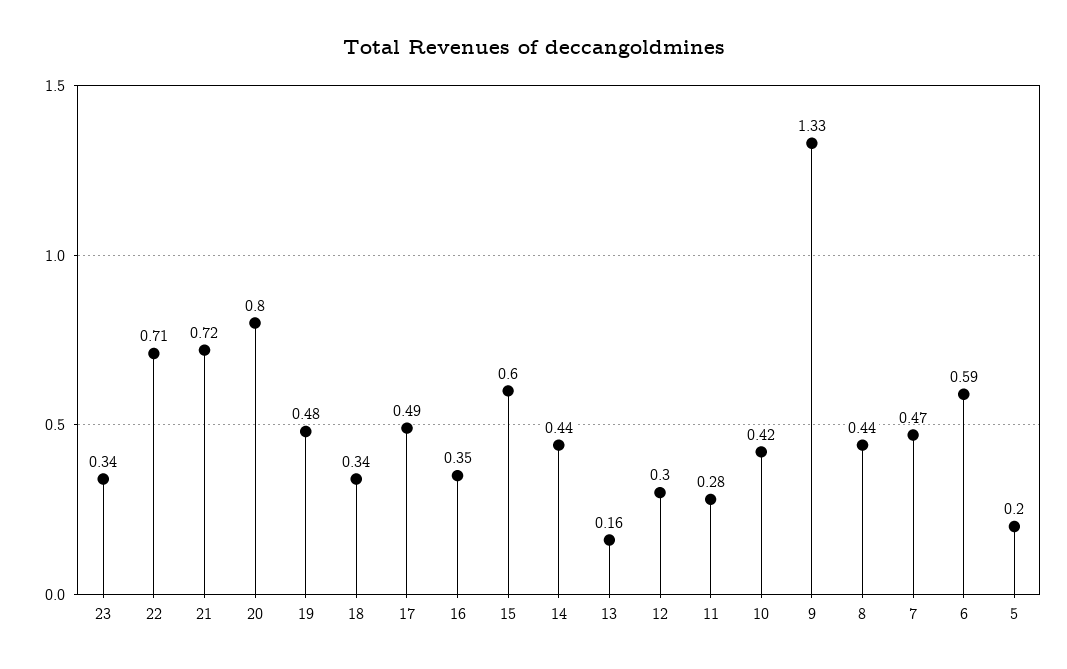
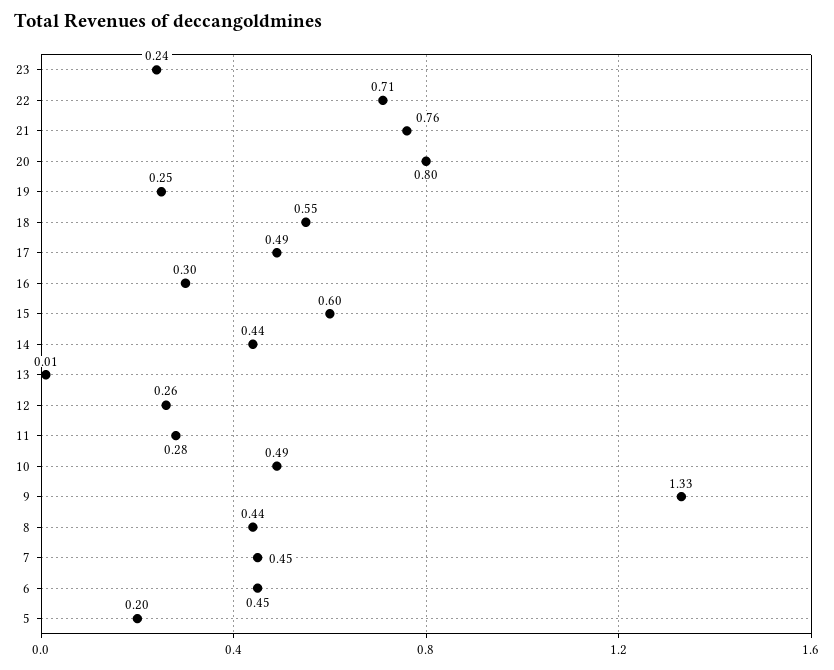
  {
-   "23": 0.34,
+   "23": 0.24,
    "22": 0.71,
-   "21": 0.72,
+   "21": 0.76,
    "20": 0.8,
-   "19": 0.48,
+   "19": 0.25,
-   "18": 0.34,
+   "18": 0.55,
    "17": 0.49,
-   "16": 0.35,
+   "16": 0.3,
    "15": 0.6,
    "14": 0.44,
-   "13": 0.16,
+   "13": 0.01,
-   "12": 0.3,
+   "12": 0.26,
    "11": 0.28,
-   "10": 0.42,
+   "10": 0.49,
    "9": 1.33,
    "8": 0.44,
-   "7": 0.47,
+   "7": 0.45,
-   "6": 0.59,
+   "6": 0.45,
    "5": 0.2
  }

